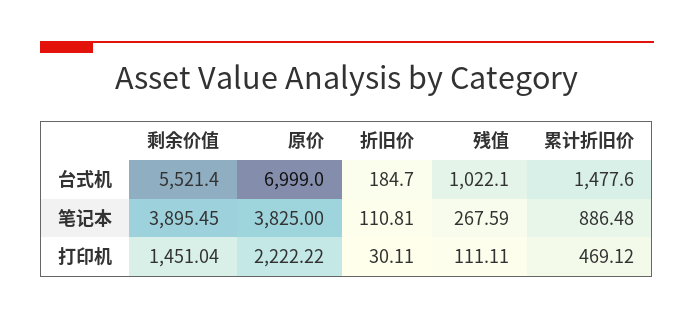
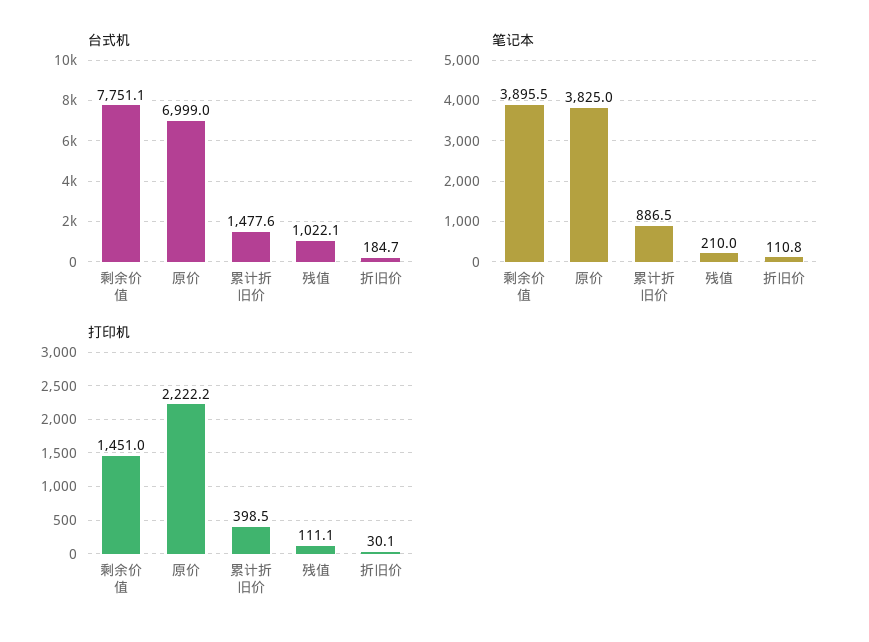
  {
    "台式机": {
-     "剩余价值": 5521.4,
+     "剩余价值": 7751.1,
      "原价": 6999,
      "折旧价": 184.7,
      "残值": 1022.1,
      "累计折旧价": 1477.6
    },
    "笔记本": {
      "剩余价值": 3895.45,
      "原价": 3825,
      "折旧价": 110.81,
-     "残值": 267.59,
+     "残值": 210,
      "累计折旧价": 886.48
    },
    "打印机": {
      "剩余价值": 1451.04,
      "原价": 2222.22,
      "折旧价": 30.11,
      "残值": 111.11,
-     "累计折旧价": 469.12
+     "累计折旧价": 398.5
    }
  }

